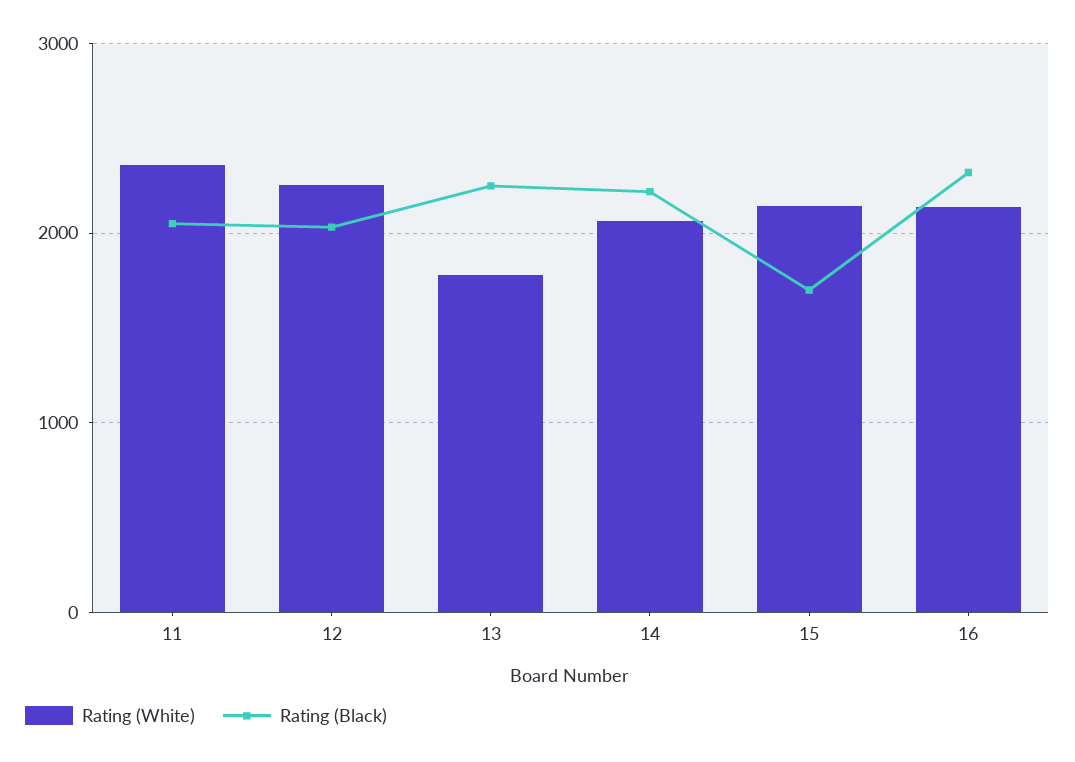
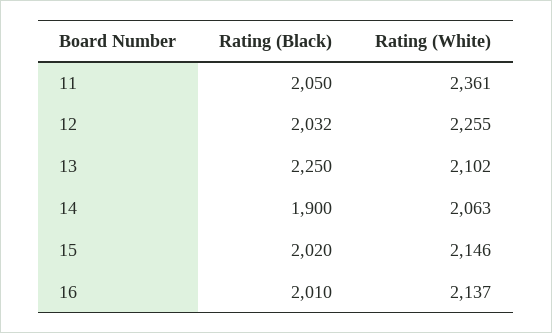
  {
    "Rating (White)": {
      "11": 2361,
      "12": 2255,
-     "13": 1800,
+     "13": 2102,
      "14": 2063,
      "15": 2146,
      "16": 2137
    },
    "Rating (Black)": {
      "11": 2050,
      "12": 2032,
      "13": 2250,
-     "14": 2200,
+     "14": 1900,
-     "15": 1700,
+     "15": 2020,
-     "16": 2300
+     "16": 2010
    }
  }

